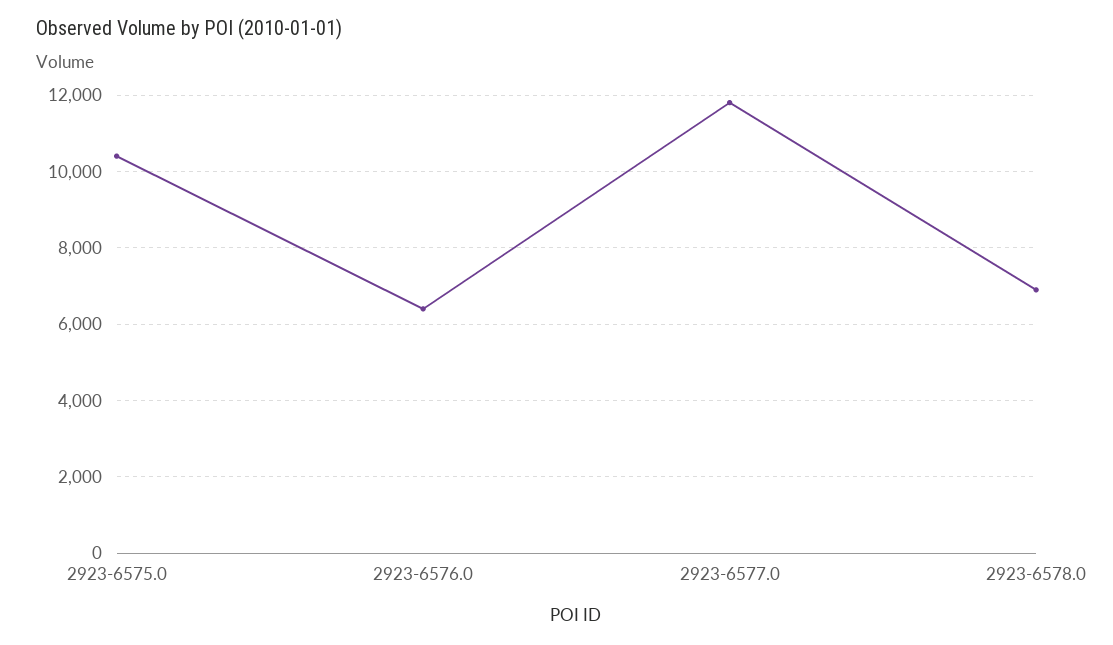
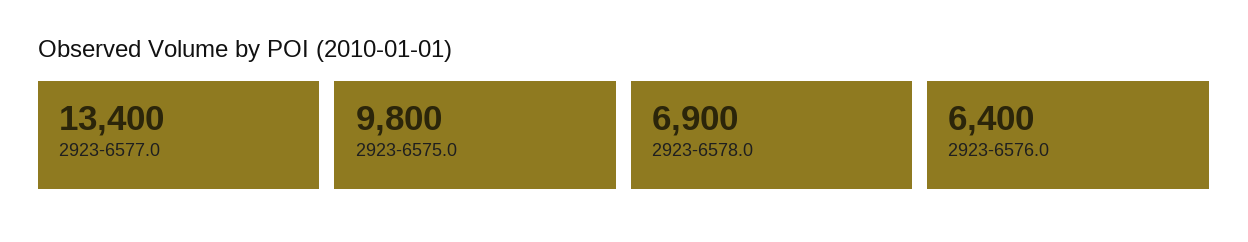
  {
-   "2923-6575.0": 10400,
+   "2923-6575.0": 9800,
    "2923-6576.0": 6400,
-   "2923-6577.0": 11800,
+   "2923-6577.0": 13400,
    "2923-6578.0": 6900
  }

